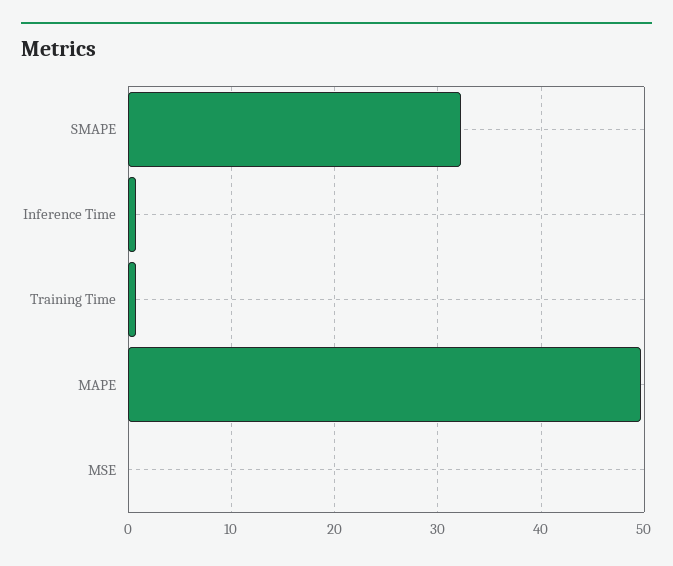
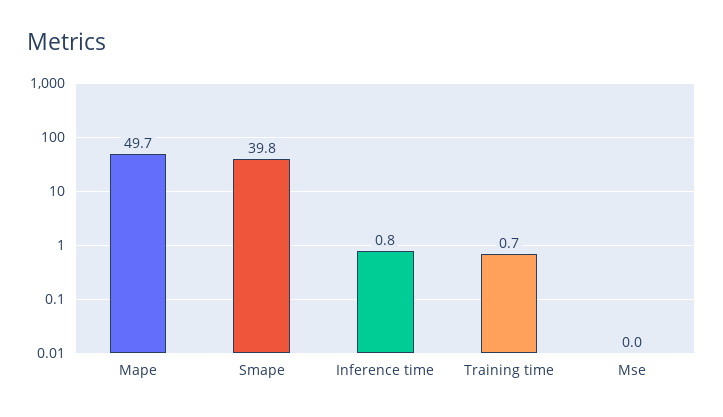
  {
-   "SMAPE": 32,
+   "SMAPE": 39.8,
    "Inference Time": 0.8,
    "Training Time": 0.7,
    "MAPE": 49.7,
    "MSE": 0
  }

